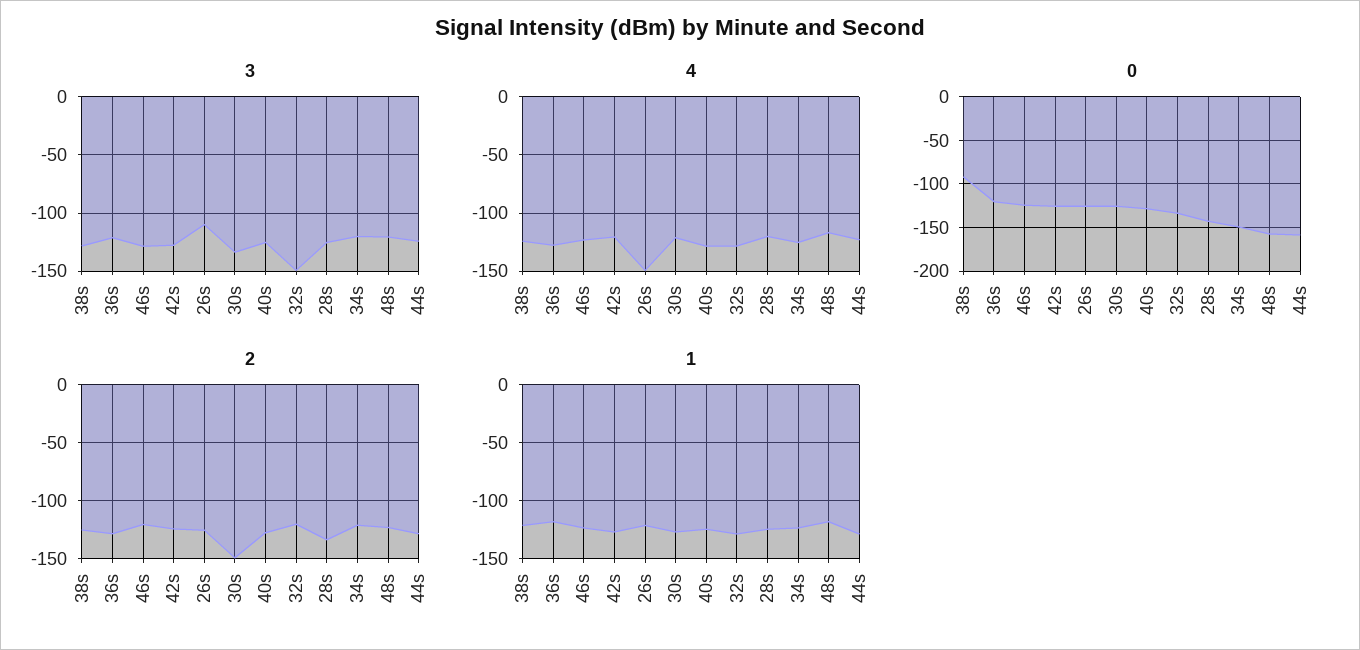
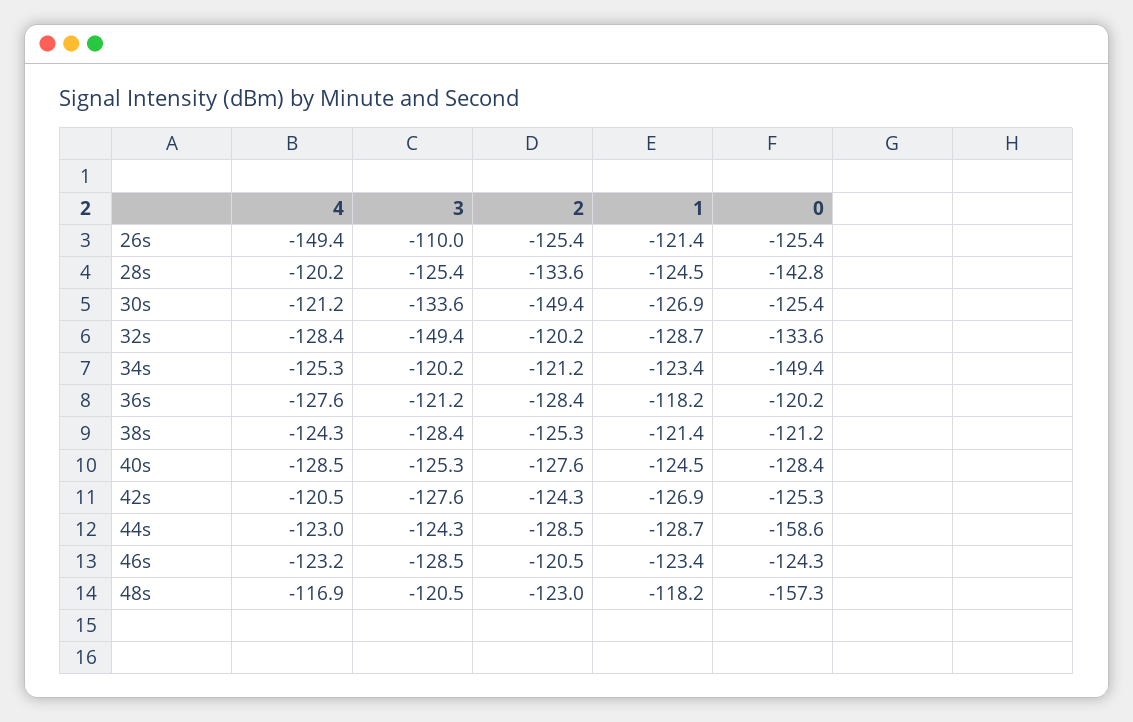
  {
    "3": {
      "38s": -128.4,
      "36s": -121.2,
      "46s": -128.5,
      "42s": -127.6,
      "26s": -110,
      "30s": -133.6,
      "40s": -125.3,
      "32s": -149.4,
      "28s": -125.4,
      "34s": -120.2,
      "48s": -120.5,
      "44s": -124.3
    },
    "4": {
      "38s": -124.3,
      "36s": -127.6,
      "46s": -123.2,
      "42s": -120.5,
      "26s": -149.4,
      "30s": -121.2,
      "40s": -128.5,
      "32s": -128.4,
      "28s": -120.2,
      "34s": -125.3,
      "48s": -116.9,
      "44s": -123
    },
    "0": {
-     "38s": -90,
+     "38s": -121.2,
      "36s": -120.2,
      "46s": -124.3,
      "42s": -125.3,
      "26s": -125.4,
      "30s": -125.4,
      "40s": -128.4,
      "32s": -133.6,
      "28s": -142.8,
      "34s": -149.4,
      "48s": -157.3,
      "44s": -158.6
    },
    "2": {
      "38s": -125.3,
      "36s": -128.4,
      "46s": -120.5,
      "42s": -124.3,
      "26s": -125.4,
      "30s": -149.4,
      "40s": -127.6,
      "32s": -120.2,
      "28s": -133.6,
      "34s": -121.2,
      "48s": -123,
      "44s": -128.5
    },
    "1": {
      "38s": -121.4,
      "36s": -118.2,
      "46s": -123.4,
      "42s": -126.9,
      "26s": -121.4,
      "30s": -126.9,
      "40s": -124.5,
      "32s": -128.7,
      "28s": -124.5,
      "34s": -123.4,
      "48s": -118.2,
      "44s": -128.7
    }
  }

